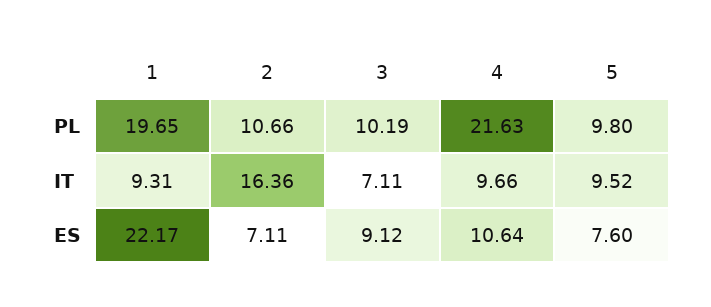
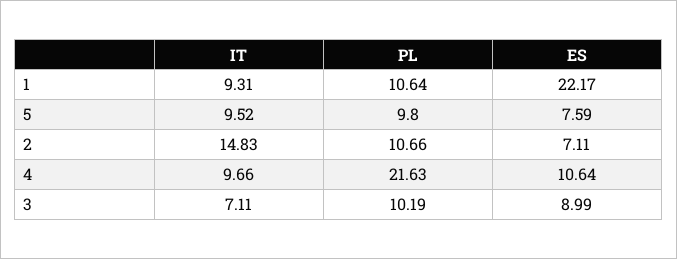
  {
    "1": {
-     "PL": 19.65,
+     "PL": 10.64,
      "IT": 9.31,
      "ES": 22.17
    },
    "2": {
      "PL": 10.66,
-     "IT": 16.36,
+     "IT": 14.83,
      "ES": 7.11
    },
    "3": {
      "PL": 10.19,
      "IT": 7.11,
-     "ES": 9.12
+     "ES": 8.99
    },
    "4": {
      "PL": 21.63,
      "IT": 9.66,
      "ES": 10.64
    },
    "5": {
      "PL": 9.8,
      "IT": 9.52,
-     "ES": 7.6
+     "ES": 7.59
    }
  }

